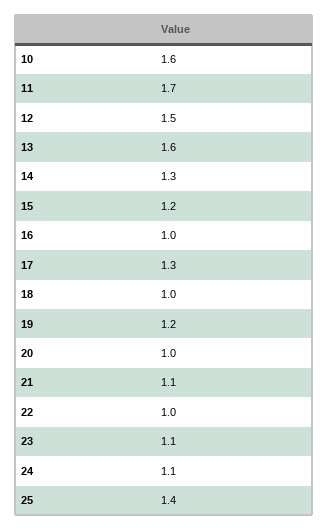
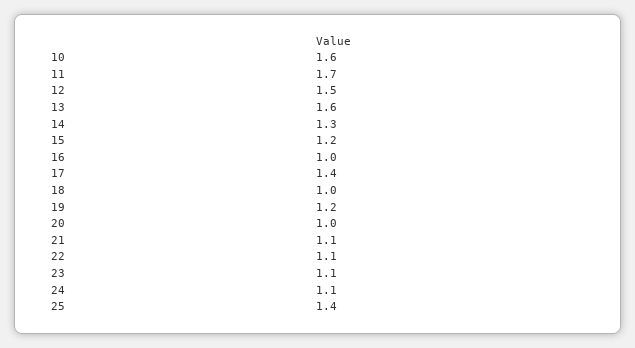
  {
    "10": 1.6,
    "11": 1.7,
    "12": 1.5,
    "13": 1.6,
    "14": 1.3,
    "15": 1.2,
    "16": 1,
-   "17": 1.3,
+   "17": 1.4,
    "18": 1,
    "19": 1.2,
    "20": 1,
    "21": 1.1,
-   "22": 1,
+   "22": 1.1,
    "23": 1.1,
    "24": 1.1,
    "25": 1.4
  }

